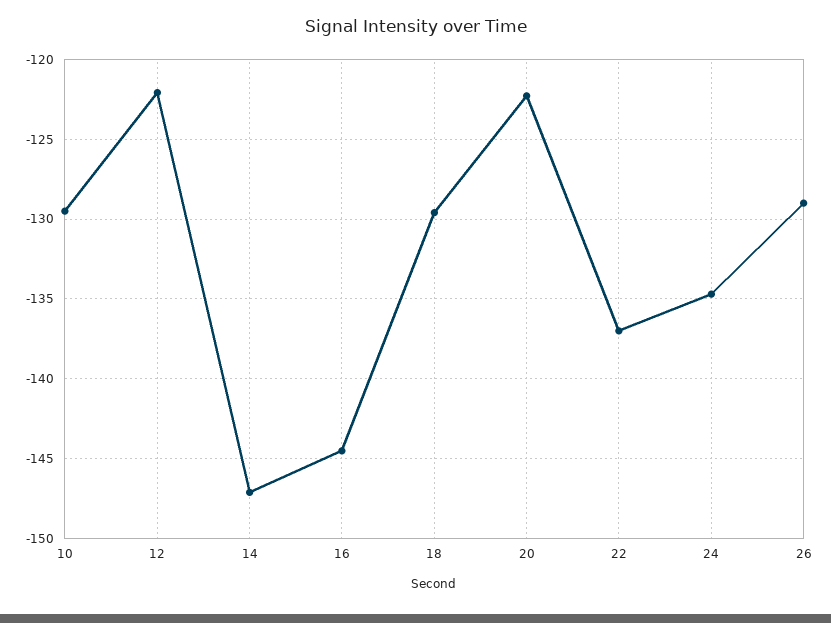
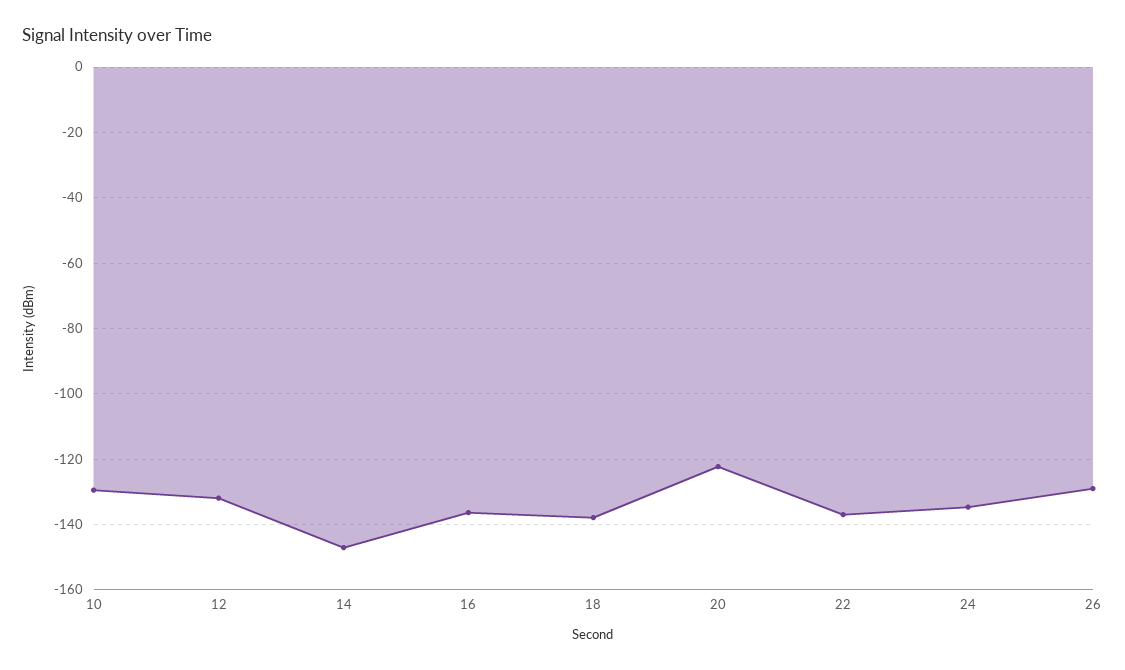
  {
    "10": -129.5,
-   "12": -122,
+   "12": -132,
    "14": -147,
-   "16": -144.5,
+   "16": -136,
-   "18": -129.5,
+   "18": -138,
    "20": -122.5,
    "22": -137,
    "24": -134.5,
    "26": -129
  }

